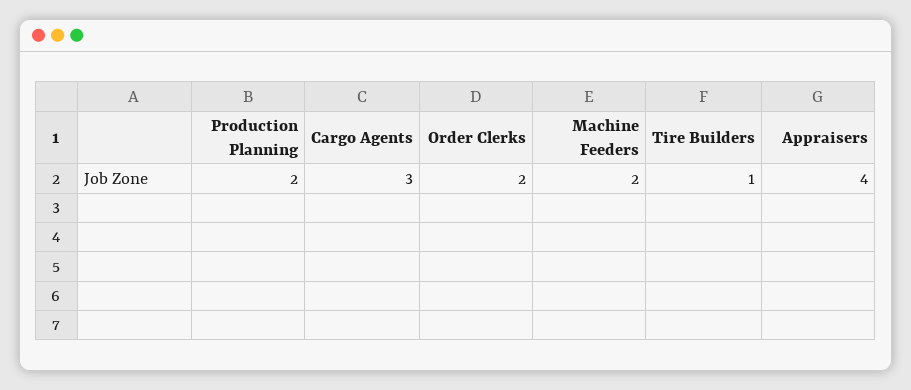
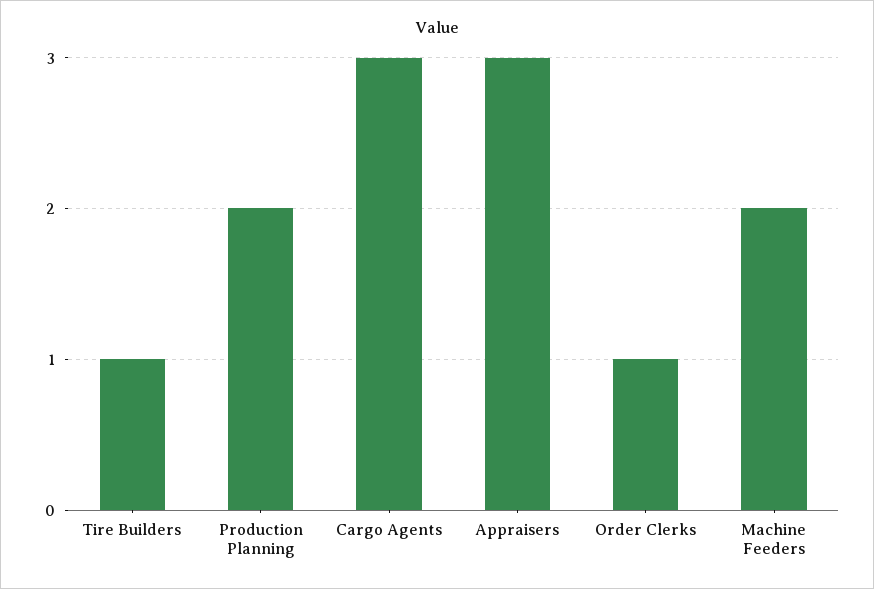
  {
    "Production Planning": 2,
    "Cargo Agents": 3,
-   "Order Clerks": 2,
+   "Order Clerks": 1,
    "Machine Feeders": 2,
    "Tire Builders": 1,
-   "Appraisers": 4
+   "Appraisers": 3
  }

